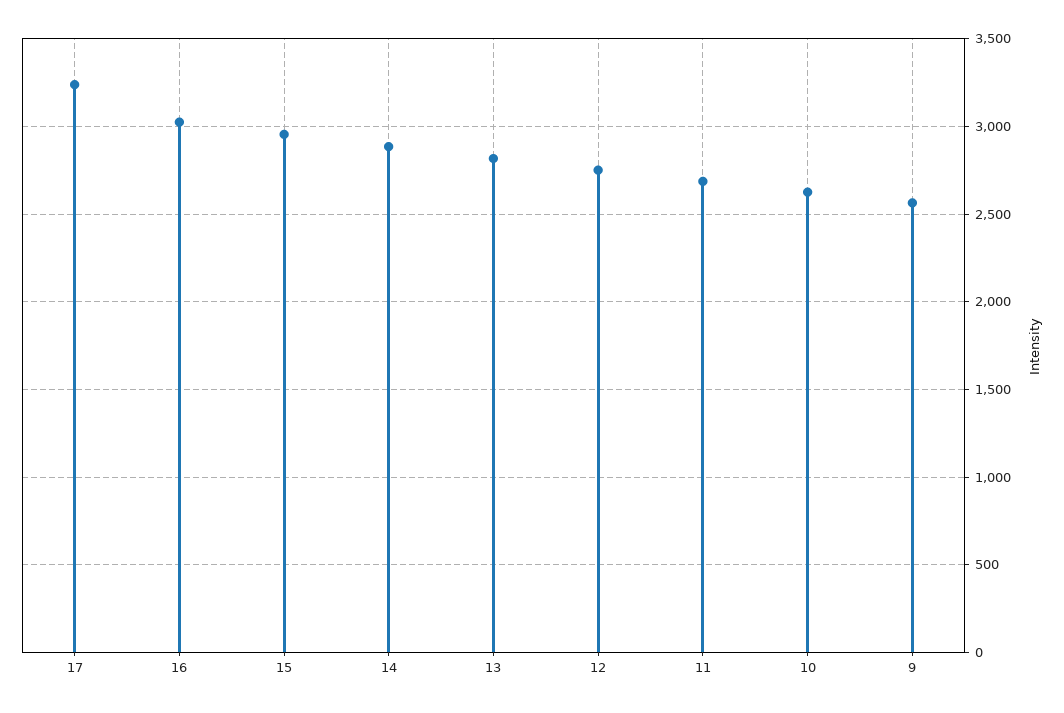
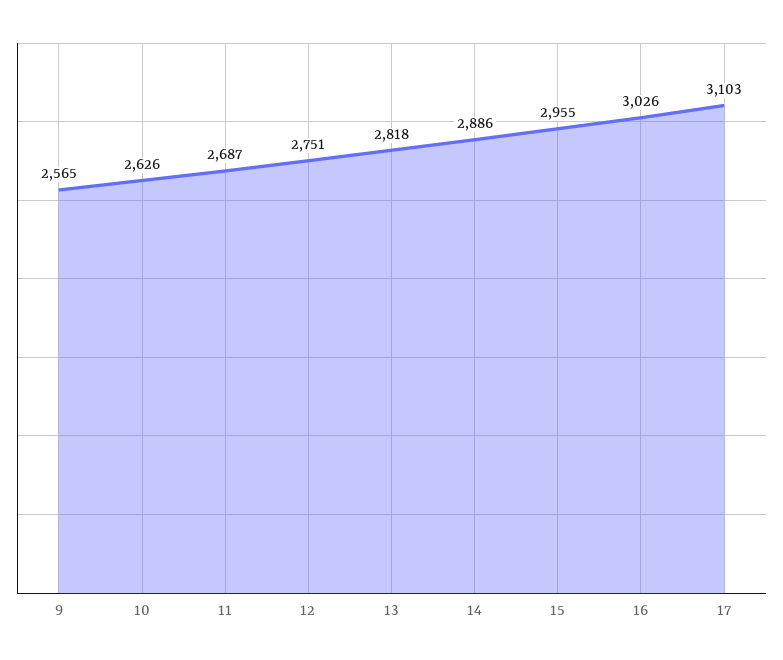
  {
-   "17": 3250,
+   "17": 3103,
    "16": 3026,
    "15": 2955,
    "14": 2886,
    "13": 2818,
    "12": 2751,
    "11": 2687,
    "10": 2626,
    "9": 2565
  }

